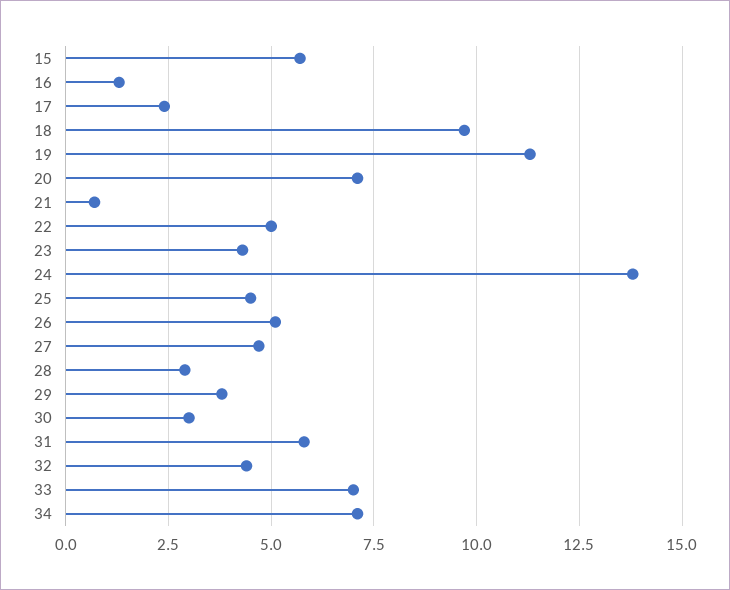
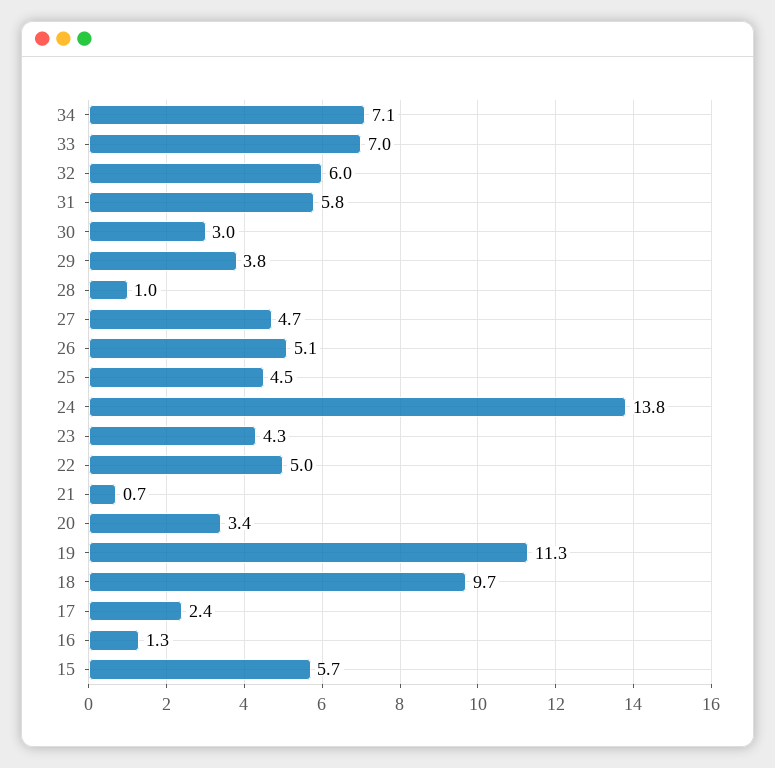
  {
    "15": 5.7,
    "16": 1.3,
    "17": 2.4,
    "18": 9.7,
    "19": 11.3,
-   "20": 7,
+   "20": 3.4,
    "21": 0.7,
    "22": 5,
    "23": 4.3,
    "24": 13.8,
    "25": 4.5,
    "26": 5.1,
    "27": 4.7,
-   "28": 3,
+   "28": 1,
    "29": 3.8,
    "30": 3,
    "31": 5.8,
-   "32": 4.5,
+   "32": 6,
    "33": 7,
    "34": 7.1
  }

